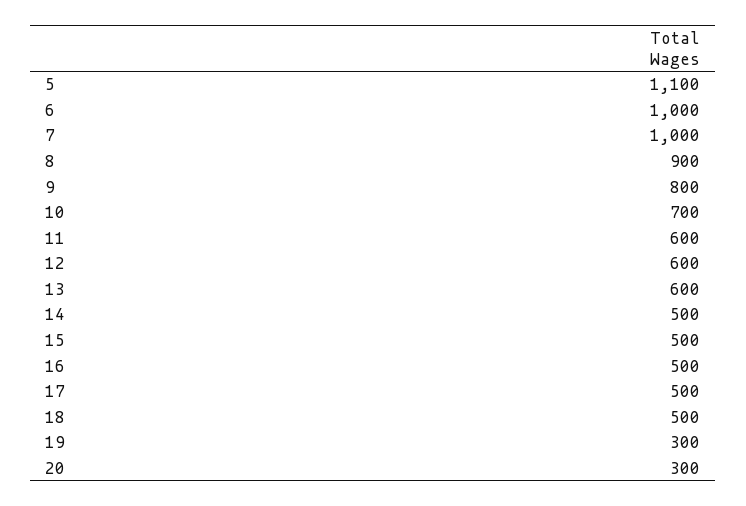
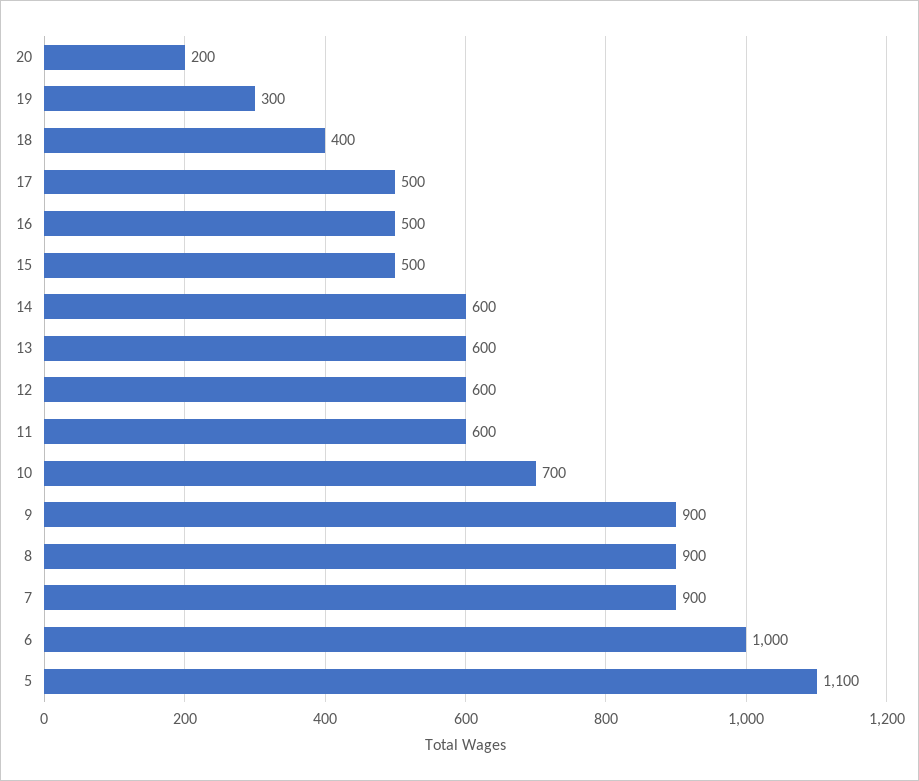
  {
    "5": 1100,
    "6": 1000,
-   "7": 1000,
+   "7": 900,
    "8": 900,
-   "9": 800,
+   "9": 900,
    "10": 700,
    "11": 600,
    "12": 600,
    "13": 600,
-   "14": 500,
+   "14": 600,
    "15": 500,
    "16": 500,
    "17": 500,
-   "18": 500,
+   "18": 400,
    "19": 300,
-   "20": 300
+   "20": 200
  }

